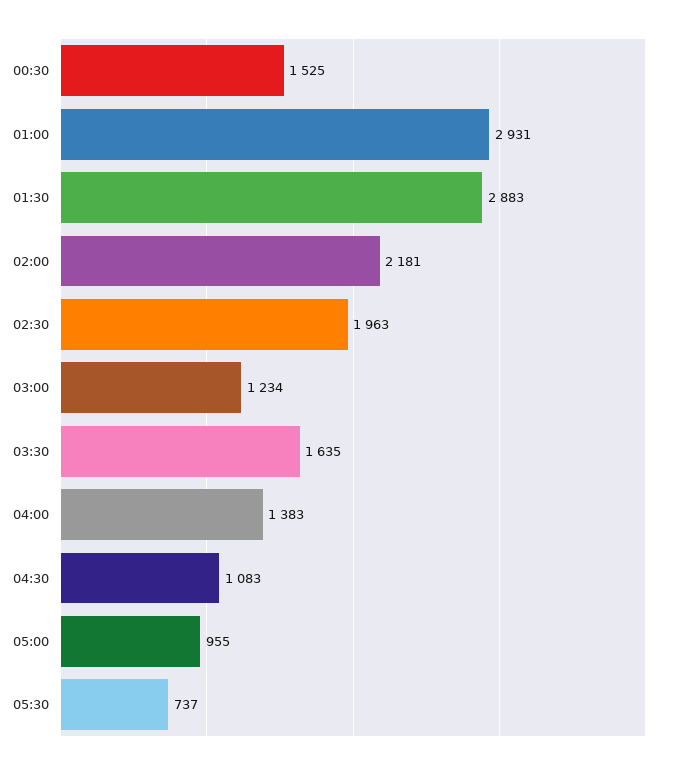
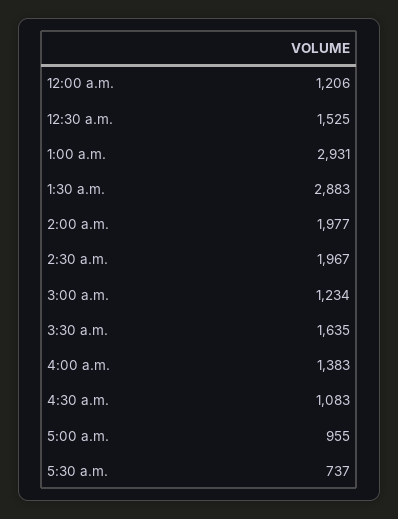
  {
    "00:30": 1525,
    "01:00": 2931,
    "01:30": 2883,
-   "02:00": 2181,
+   "02:00": 1977,
-   "02:30": 1963,
+   "02:30": 1967,
    "03:00": 1234,
    "03:30": 1635,
    "04:00": 1383,
    "04:30": 1083,
    "05:00": 955,
-   "05:30": 737
+   "05:30": 737,
+   "12:00 a.m.": 1206
  }

